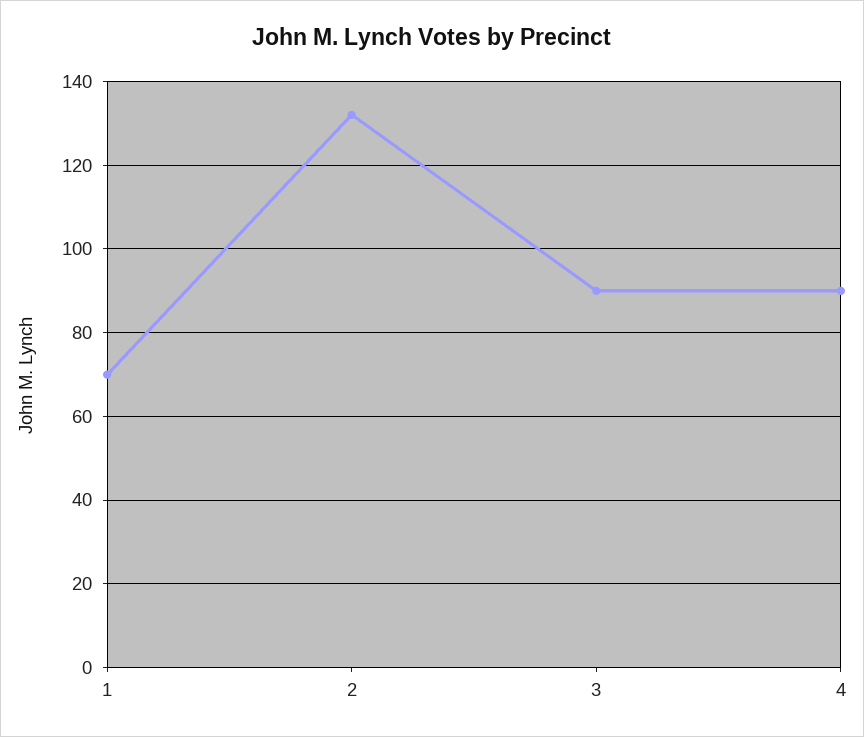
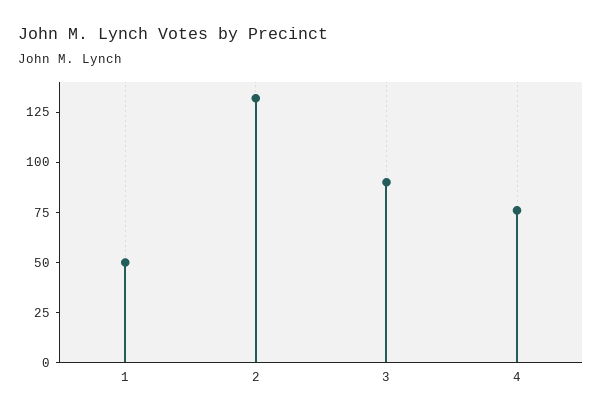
  {
-   "1": 70,
+   "1": 50,
    "2": 130,
    "3": 90,
-   "4": 90
+   "4": 75
  }

